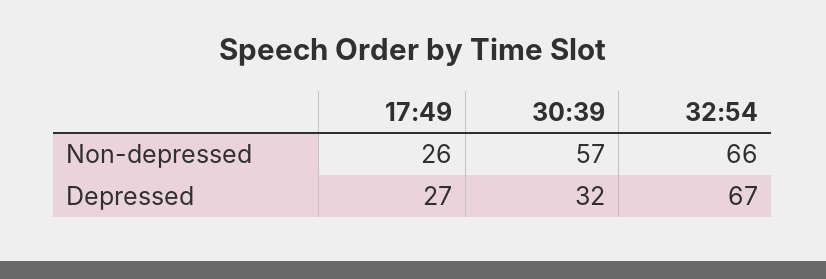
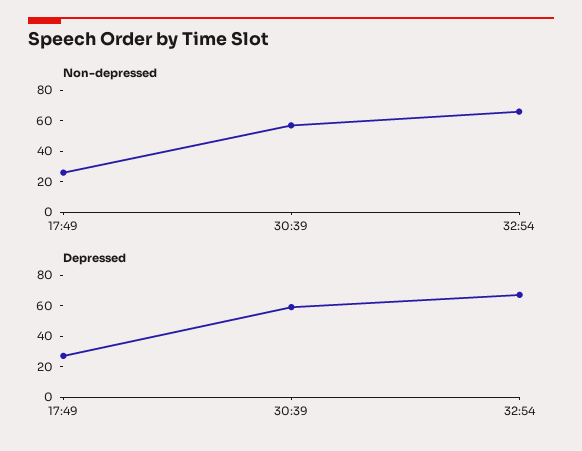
  {
    "Non-depressed": {
      "17:49": 26,
      "30:39": 57,
      "32:54": 66
    },
    "Depressed": {
      "17:49": 27,
-     "30:39": 32,
+     "30:39": 60,
      "32:54": 67
    }
  }

